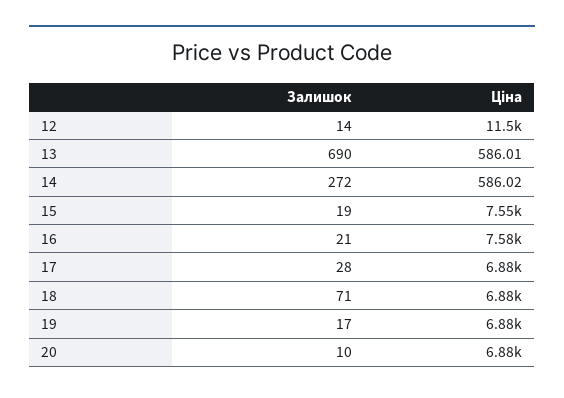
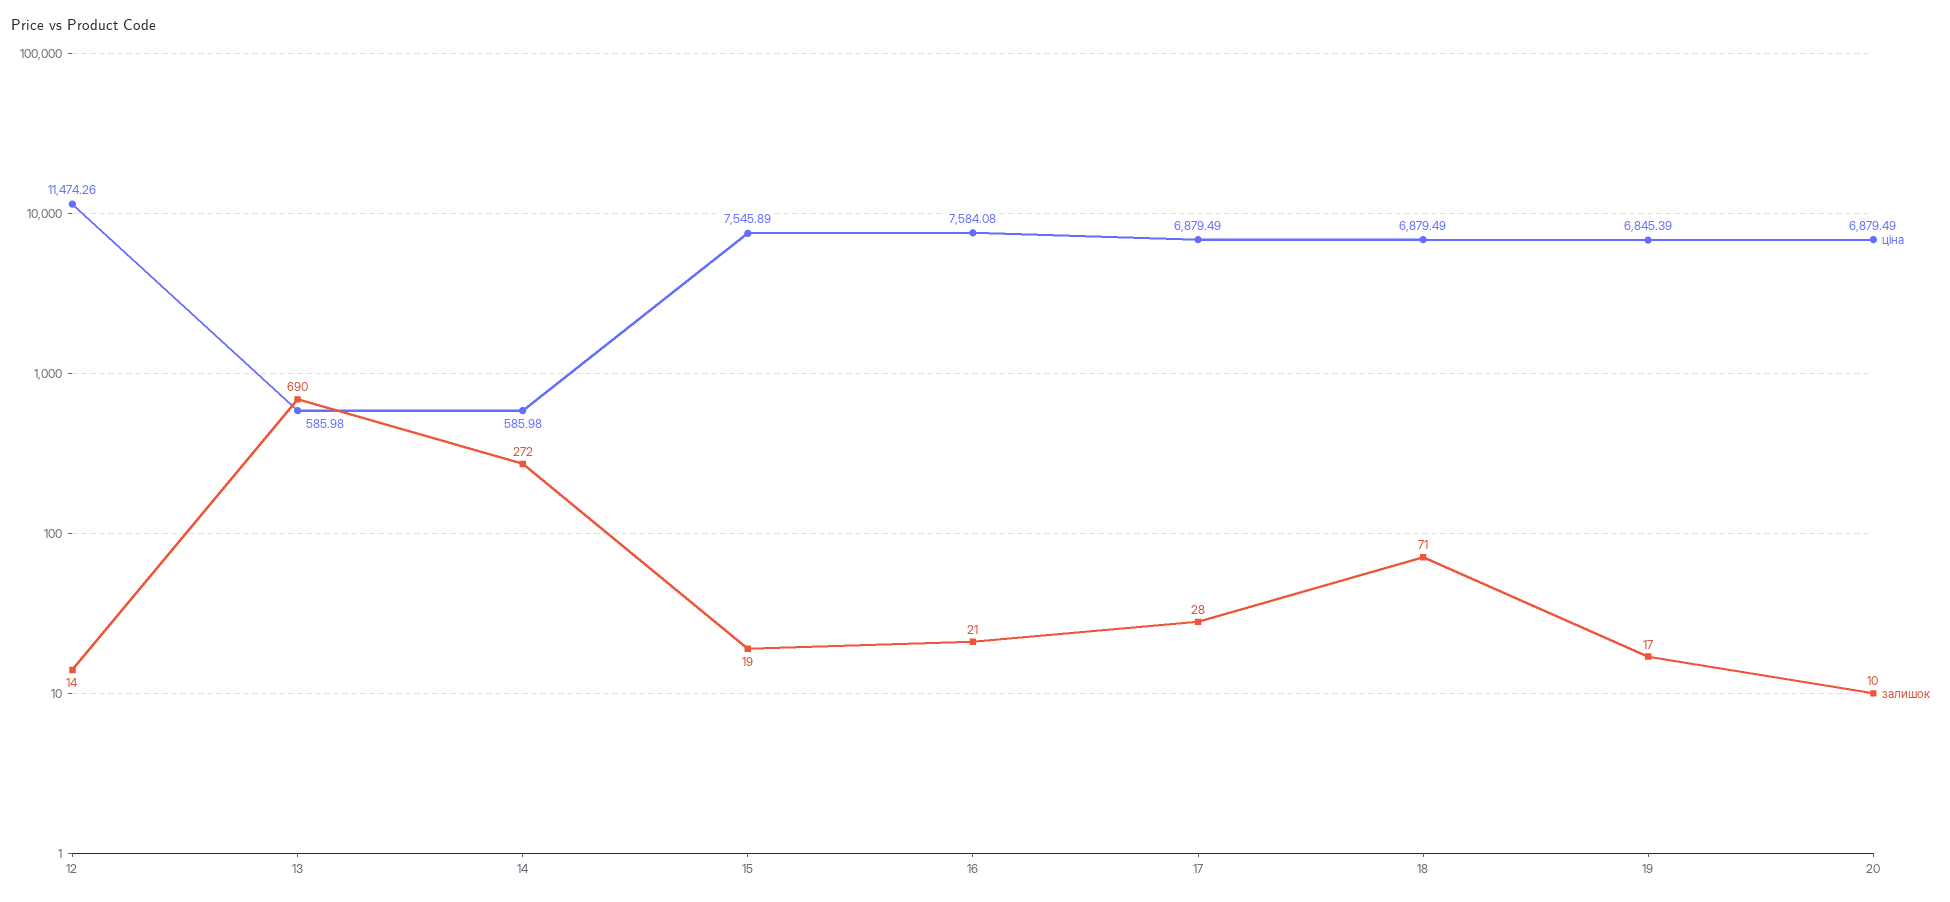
  {
    "Залишок": {
      "12": 14,
      "13": 690,
      "14": 272,
      "15": 19,
      "16": 21,
      "17": 28,
      "18": 71,
      "19": 17,
      "20": 10
    },
    "Ціна": {
      "12": 11474.26,
-     "13": 586.01,
+     "13": 585.98,
-     "14": 586.02,
+     "14": 585.98,
      "15": 7545.89,
      "16": 7584.08,
      "17": 6879.49,
      "18": 6879.49,
-     "19": 6880,
+     "19": 6845.39,
      "20": 6879.49
    }
  }

